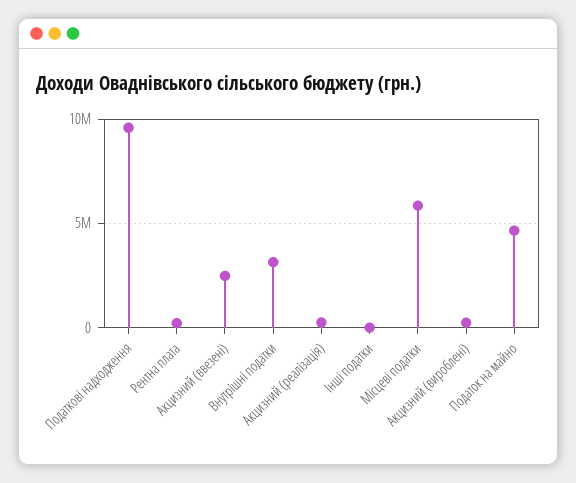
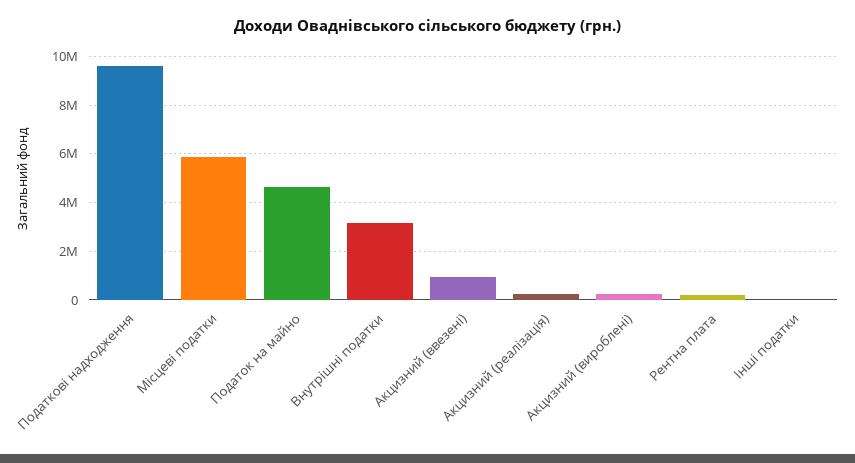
  {
    "Податкові надходження": 9500000,
    "Рентна плата": 250000,
-   "Акцизний (ввезені)": 2500000,
+   "Акцизний (ввезені)": 1000000,
    "Внутрішні податки": 3250000,
    "Акцизний (реалізація)": 250000,
    "Інші податки": 0,
    "Місцеві податки": 5750000,
    "Акцизний (вироблені)": 250000,
    "Податок на майно": 4750000
  }

